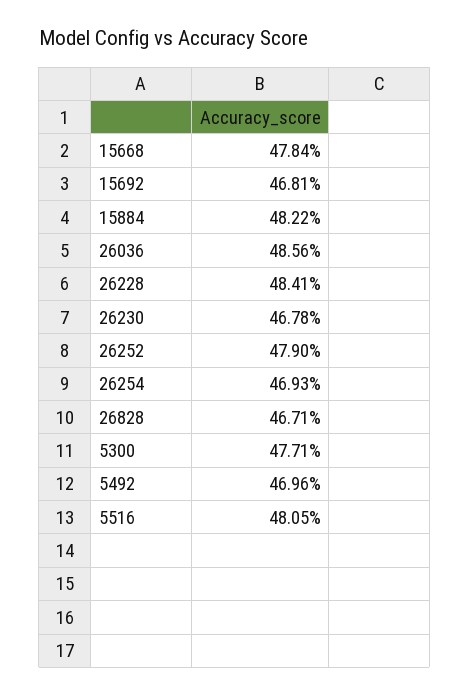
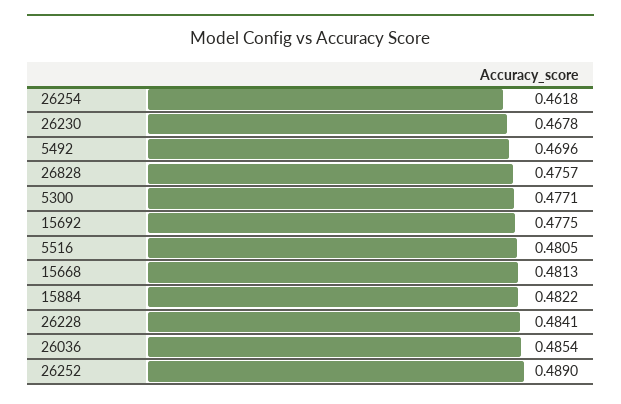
  {
-   "15668": 0.4784,
+   "15668": 0.4813,
-   "15692": 0.4681,
+   "15692": 0.4775,
    "15884": 0.4822,
-   "26036": 0.4856,
+   "26036": 0.4854,
    "26228": 0.4841,
    "26230": 0.4678,
-   "26252": 0.479,
+   "26252": 0.489,
-   "26254": 0.4693,
+   "26254": 0.4618,
-   "26828": 0.4671,
+   "26828": 0.4757,
    "5300": 0.4771,
    "5492": 0.4696,
    "5516": 0.4805
  }

